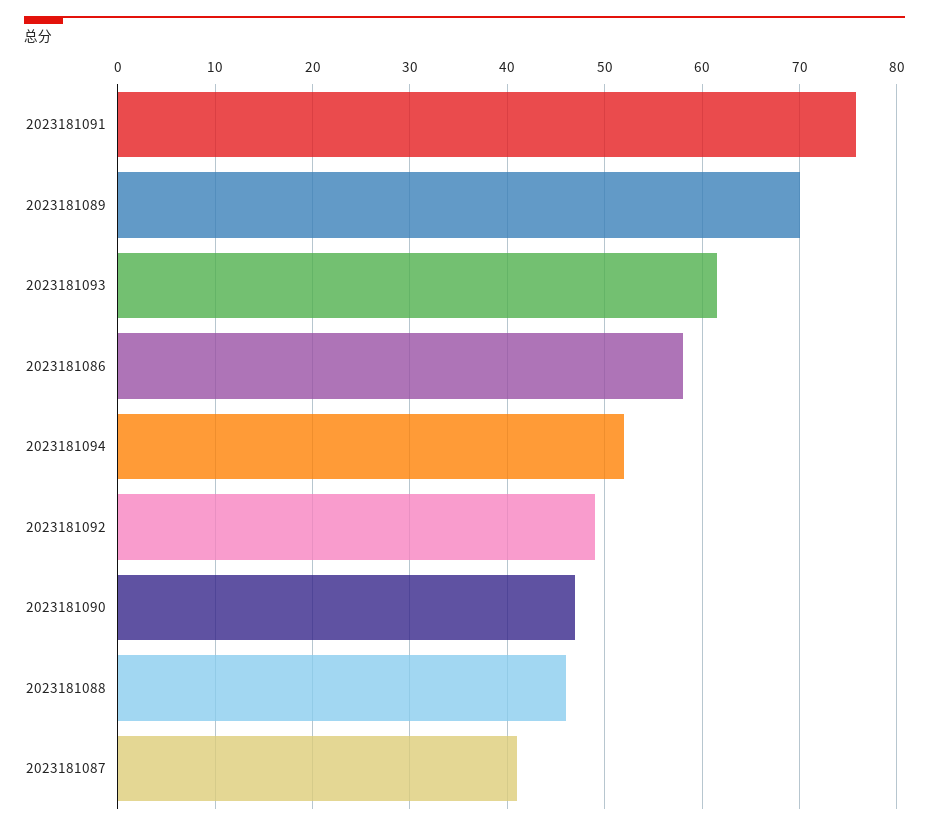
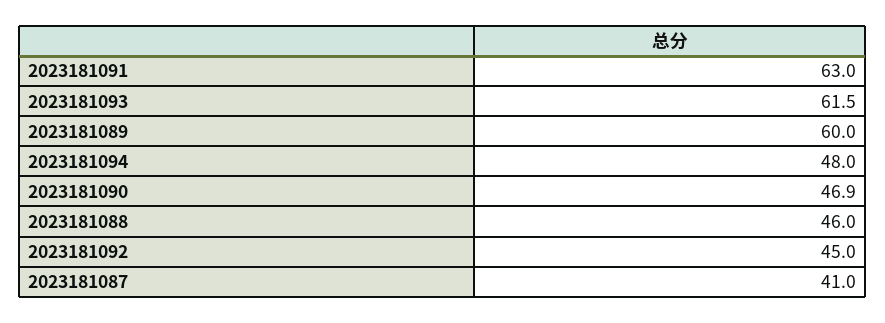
  {
-   "2023181091": 76,
+   "2023181091": 63,
-   "2023181089": 70,
+   "2023181089": 60,
    "2023181093": 61.5,
-   "2023181086": 58,
-   "2023181094": 52,
+   "2023181094": 48,
-   "2023181092": 49,
+   "2023181092": 45,
    "2023181090": 46.9,
    "2023181088": 46,
    "2023181087": 41
  }

